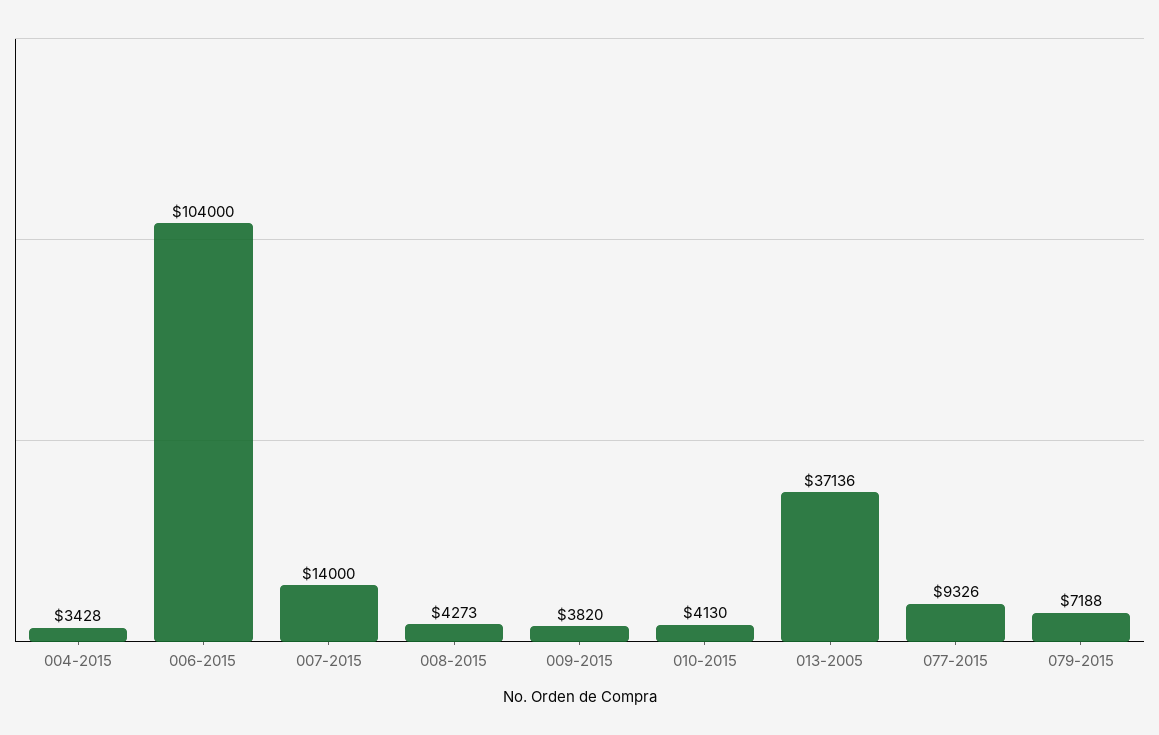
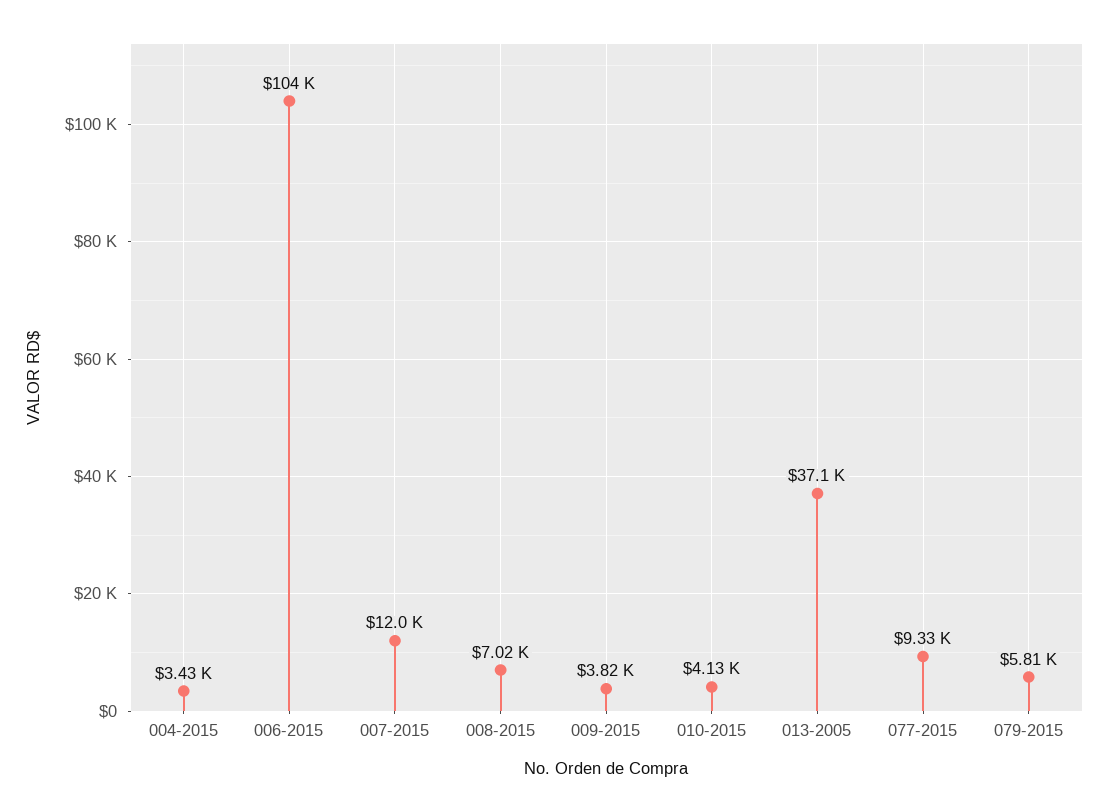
  {
    "004-2015": 3428,
    "006-2015": 104000,
-   "007-2015": 14000,
+   "007-2015": 12000,
-   "008-2015": 4273,
+   "008-2015": 7020,
    "009-2015": 3820,
    "010-2015": 4130,
    "013-2005": 37136,
    "077-2015": 9326,
-   "079-2015": 7188
+   "079-2015": 5810
  }

